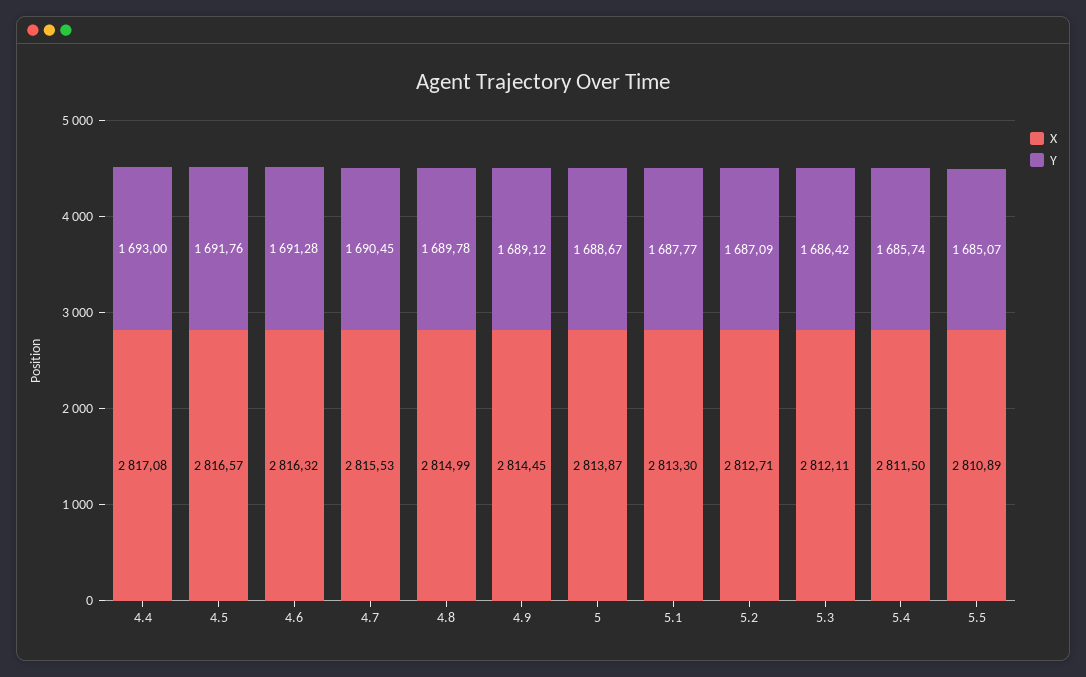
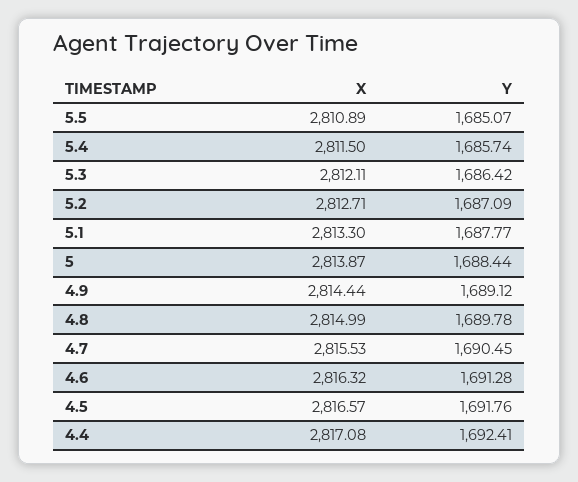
  {
    "X": {
      "4.4": 2817.08,
      "4.5": 2816.57,
      "4.6": 2816.32,
      "4.7": 2815.53,
      "4.8": 2814.99,
-     "4.9": 2814.45,
+     "4.9": 2814.44,
      "5": 2813.87,
      "5.1": 2813.3,
      "5.2": 2812.71,
      "5.3": 2812.11,
      "5.4": 2811.5,
      "5.5": 2810.89
    },
    "Y": {
-     "4.4": 1693,
+     "4.4": 1692.41,
      "4.5": 1691.76,
      "4.6": 1691.28,
      "4.7": 1690.45,
      "4.8": 1689.78,
      "4.9": 1689.12,
-     "5": 1688.67,
+     "5": 1688.44,
      "5.1": 1687.77,
      "5.2": 1687.09,
      "5.3": 1686.42,
      "5.4": 1685.74,
      "5.5": 1685.07
    }
  }

